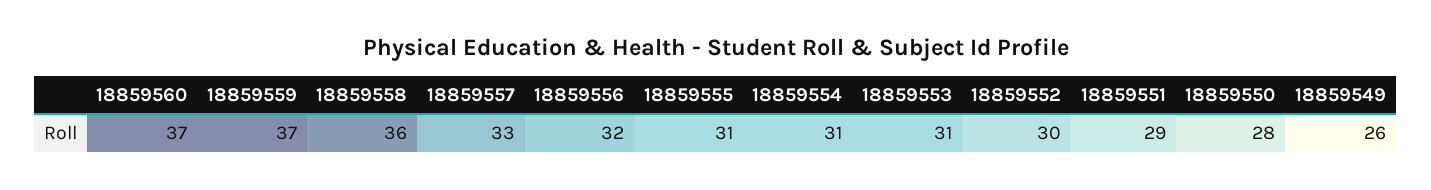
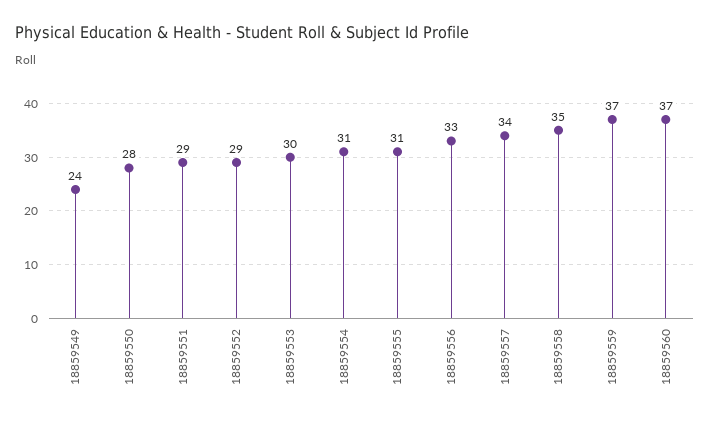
  {
    "18859560": 37,
    "18859559": 37,
-   "18859558": 36,
+   "18859558": 35,
-   "18859557": 33,
+   "18859557": 34,
-   "18859556": 32,
+   "18859556": 33,
    "18859555": 31,
    "18859554": 31,
-   "18859553": 31,
+   "18859553": 30,
-   "18859552": 30,
+   "18859552": 29,
    "18859551": 29,
    "18859550": 28,
-   "18859549": 26
+   "18859549": 24
  }

